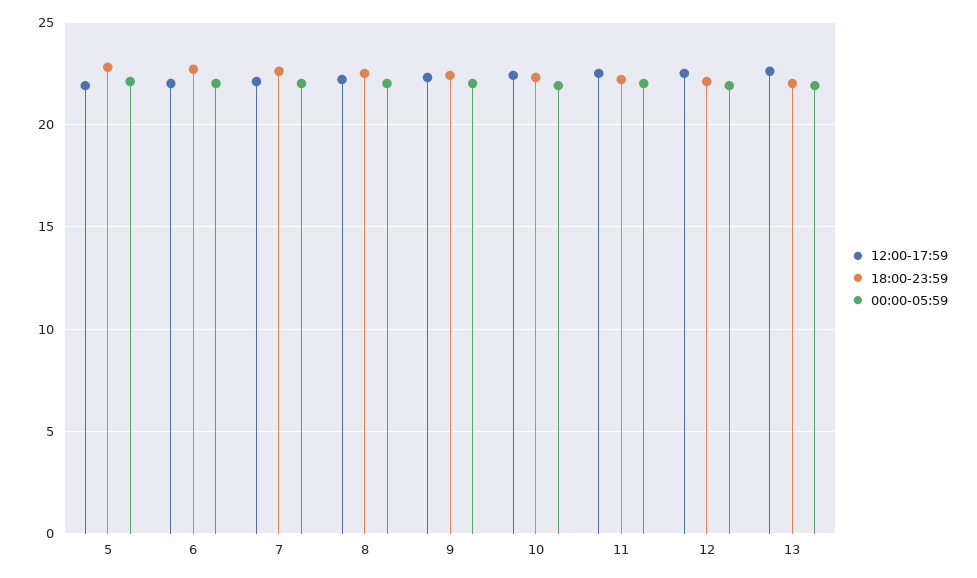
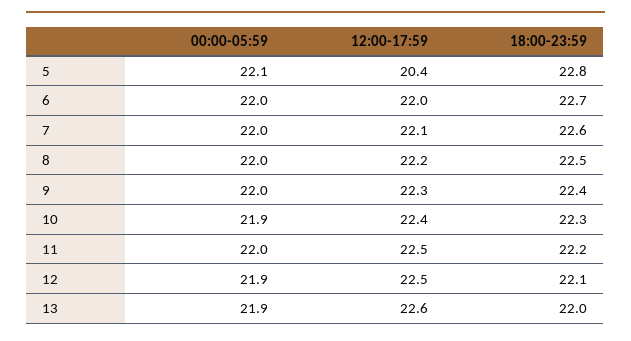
  {
    "12:00-17:59": {
-     "5": 22,
+     "5": 20.4,
      "6": 22,
      "7": 22.1,
      "8": 22.2,
      "9": 22.3,
      "10": 22.4,
      "11": 22.5,
      "12": 22.5,
      "13": 22.6
    },
    "18:00-23:59": {
      "5": 22.8,
      "6": 22.7,
      "7": 22.6,
      "8": 22.5,
      "9": 22.4,
      "10": 22.3,
      "11": 22.2,
      "12": 22.1,
      "13": 22
    },
    "00:00-05:59": {
      "5": 22.1,
      "6": 22,
      "7": 22,
      "8": 22,
      "9": 22,
      "10": 21.9,
      "11": 22,
      "12": 21.9,
      "13": 21.9
    }
  }

